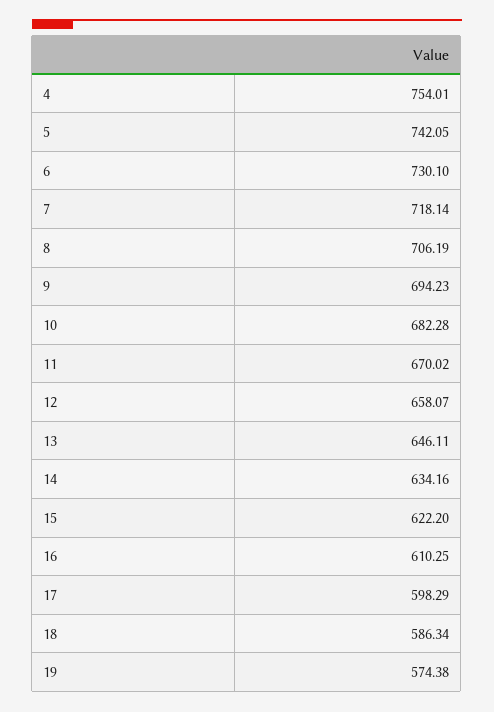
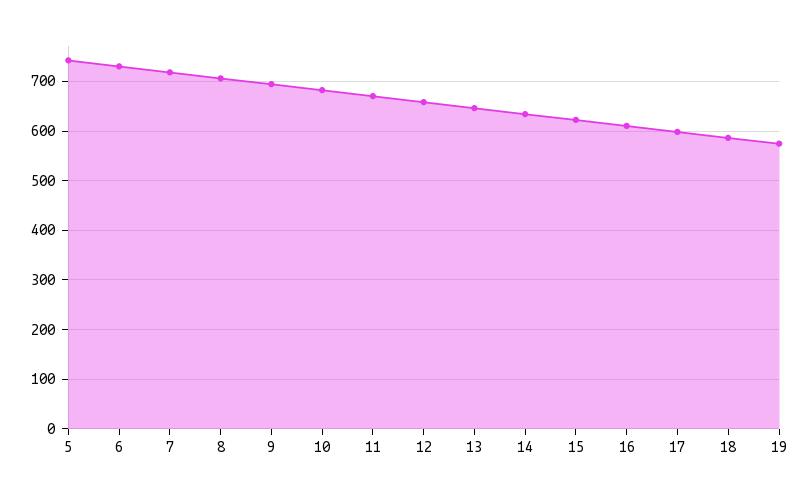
  {
-   "4": 754.01,
    "5": 742.05,
    "6": 730.1,
    "7": 718.14,
    "8": 706.19,
    "9": 694.23,
    "10": 682.28,
    "11": 670.02,
    "12": 658.07,
    "13": 646.11,
    "14": 634.16,
    "15": 622.2,
    "16": 610.25,
    "17": 598.29,
    "18": 586.34,
    "19": 574.38
  }

